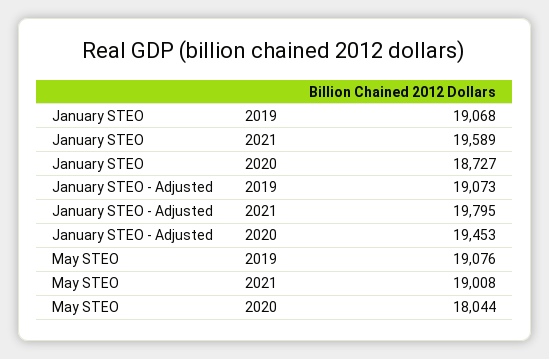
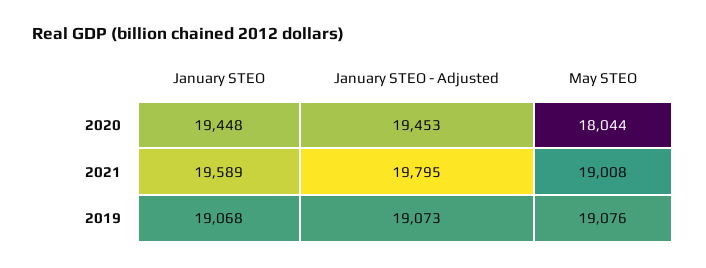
  {
    "January STEO": {
      "2019": 19068,
      "2021": 19589,
-     "2020": 18727
+     "2020": 19448
    },
    "January STEO - Adjusted": {
      "2019": 19073,
      "2021": 19795,
      "2020": 19453
    },
    "May STEO": {
      "2019": 19076,
      "2021": 19008,
      "2020": 18044
    }
  }

